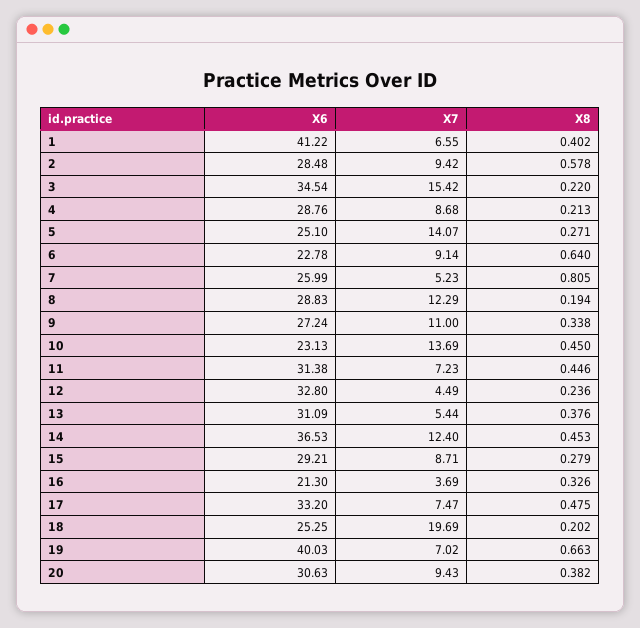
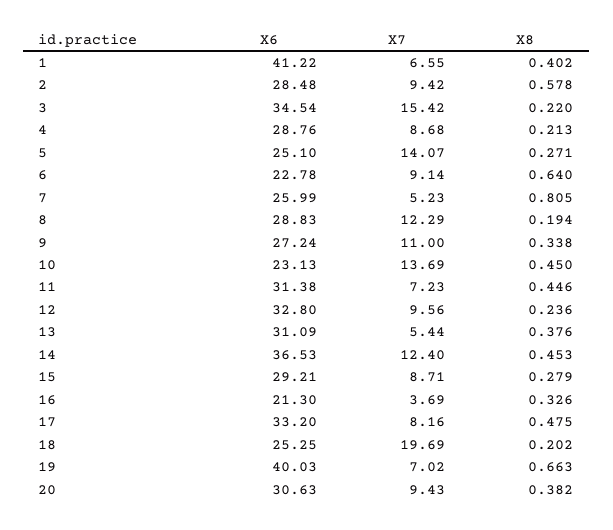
  {
    "X6": {
      "1": 41.22,
      "2": 28.48,
      "3": 34.54,
      "4": 28.76,
      "5": 25.1,
      "6": 22.78,
      "7": 25.99,
      "8": 28.83,
      "9": 27.24,
      "10": 23.13,
      "11": 31.38,
      "12": 32.8,
      "13": 31.09,
      "14": 36.53,
      "15": 29.21,
      "16": 21.3,
      "17": 33.2,
      "18": 25.25,
      "19": 40.03,
      "20": 30.63
    },
    "X7": {
      "1": 6.55,
      "2": 9.42,
      "3": 15.42,
      "4": 8.68,
      "5": 14.07,
      "6": 9.14,
      "7": 5.23,
      "8": 12.29,
      "9": 11,
      "10": 13.69,
      "11": 7.23,
-     "12": 4.49,
+     "12": 9.56,
      "13": 5.44,
      "14": 12.4,
      "15": 8.71,
      "16": 3.69,
-     "17": 7.47,
+     "17": 8.16,
      "18": 19.69,
      "19": 7.02,
      "20": 9.43
    },
    "X8": {
      "1": 0.402,
      "2": 0.578,
      "3": 0.22,
      "4": 0.213,
      "5": 0.271,
      "6": 0.64,
      "7": 0.805,
      "8": 0.194,
      "9": 0.338,
      "10": 0.45,
      "11": 0.446,
      "12": 0.236,
      "13": 0.376,
      "14": 0.453,
      "15": 0.279,
      "16": 0.326,
      "17": 0.475,
      "18": 0.202,
      "19": 0.663,
      "20": 0.382
    }
  }

